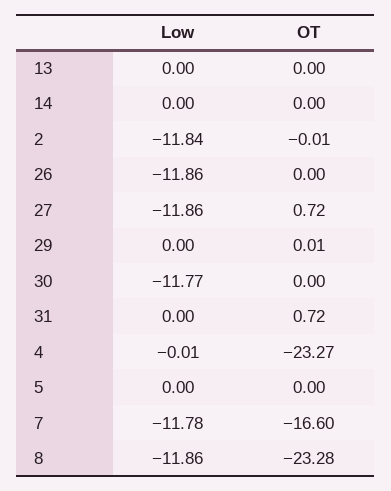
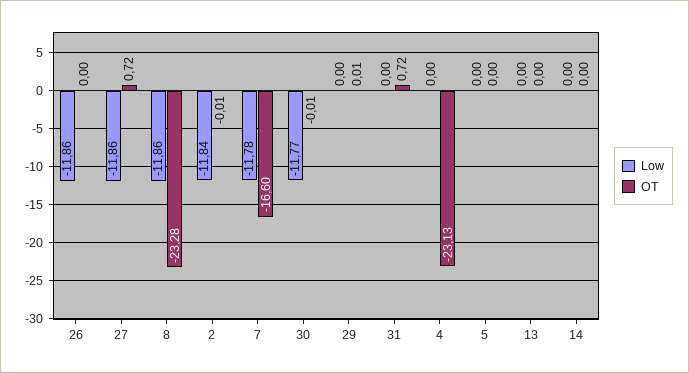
  {
    "Low": {
      "13": 0,
      "14": 0,
      "2": -11.84,
      "26": -11.86,
      "27": -11.86,
      "29": 0,
      "30": -11.77,
      "31": 0,
-     "4": -0.01,
+     "4": 0,
      "5": 0,
      "7": -11.78,
      "8": -11.86
    },
    "OT": {
      "13": 0,
      "14": 0,
      "2": -0.01,
      "26": 0,
      "27": 0.72,
      "29": 0.01,
-     "30": 0,
+     "30": -0.01,
      "31": 0.72,
-     "4": -23.27,
+     "4": -23.13,
      "5": 0,
      "7": -16.6,
      "8": -23.28
    }
  }

